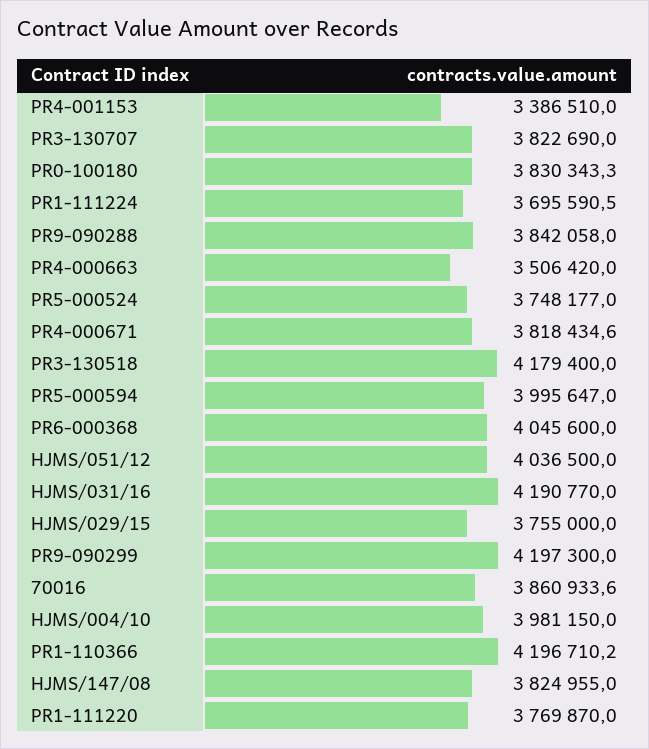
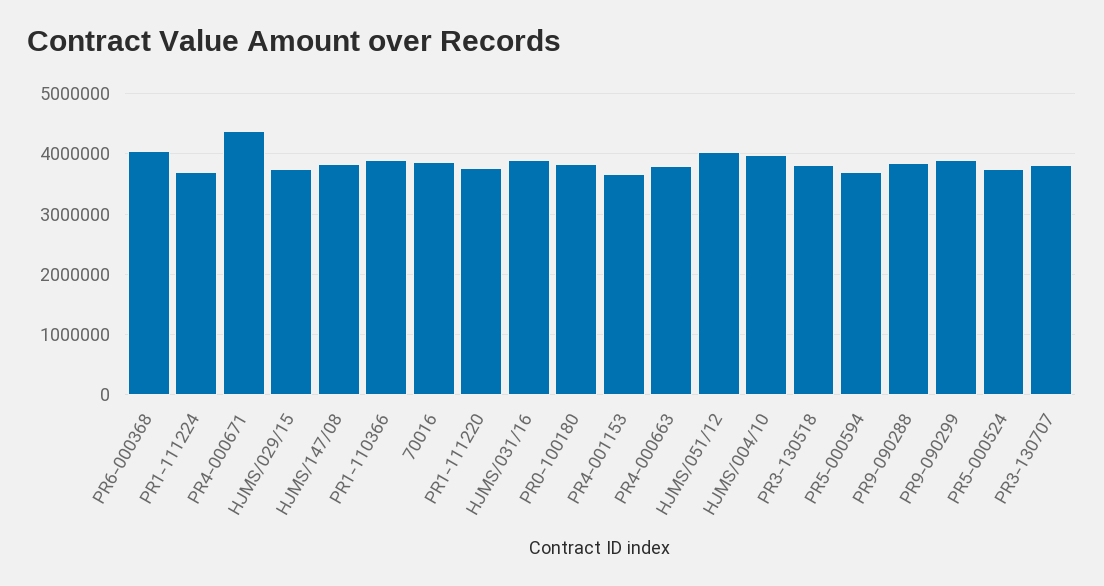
  {
-   "PR4-001153": 3386510,
+   "PR4-001153": 3700000,
    "PR3-130707": 3822690,
    "PR0-100180": 3830343.3,
    "PR1-111224": 3695590.5,
    "PR9-090288": 3842058,
-   "PR4-000663": 3506420,
+   "PR4-000663": 3800000,
    "PR5-000524": 3748177,
-   "PR4-000671": 3818434.6,
+   "PR4-000671": 4400000,
-   "PR3-130518": 4179400,
+   "PR3-130518": 3800000,
-   "PR5-000594": 3995647,
+   "PR5-000594": 3700000,
    "PR6-000368": 4045600,
    "HJMS/051/12": 4036500,
-   "HJMS/031/16": 4190770,
+   "HJMS/031/16": 3900000,
    "HJMS/029/15": 3755000,
-   "PR9-090299": 4197300,
+   "PR9-090299": 3900000,
    "70016": 3860933.6,
    "HJMS/004/10": 3981150,
-   "PR1-110366": 4196710.2,
+   "PR1-110366": 3900000,
    "HJMS/147/08": 3824955,
    "PR1-111220": 3769870
  }

